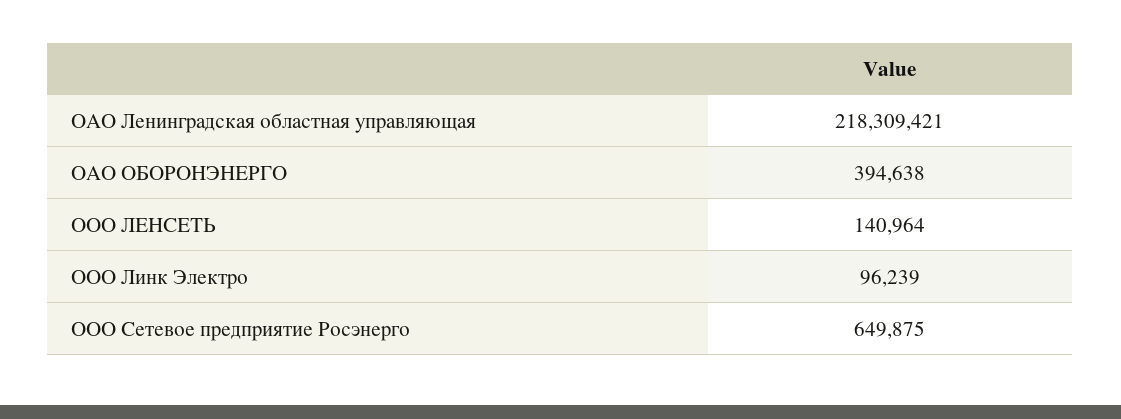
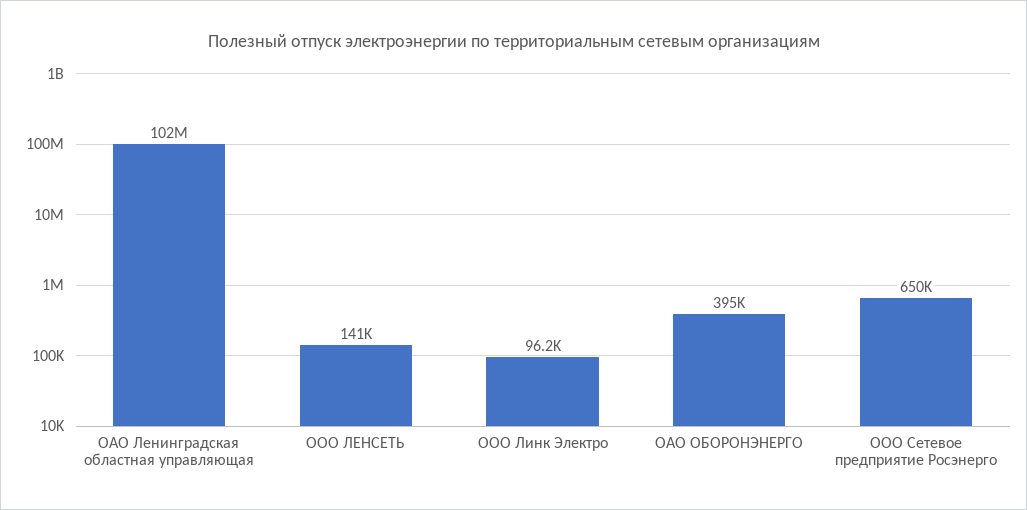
  {
-   "ОАО Ленинградская областная управляющая": 218309421,
+   "ОАО Ленинградская областная управляющая": 102000000,
    "ОАО ОБОРОНЭНЕРГО": 394638,
    "ООО ЛЕНСЕТЬ": 140964,
    "ООО Линк Электро": 96239,
    "ООО Сетевое предприятие Росэнерго": 649875
  }

